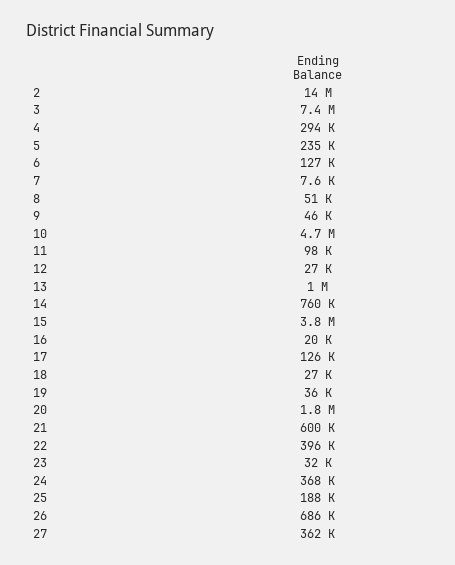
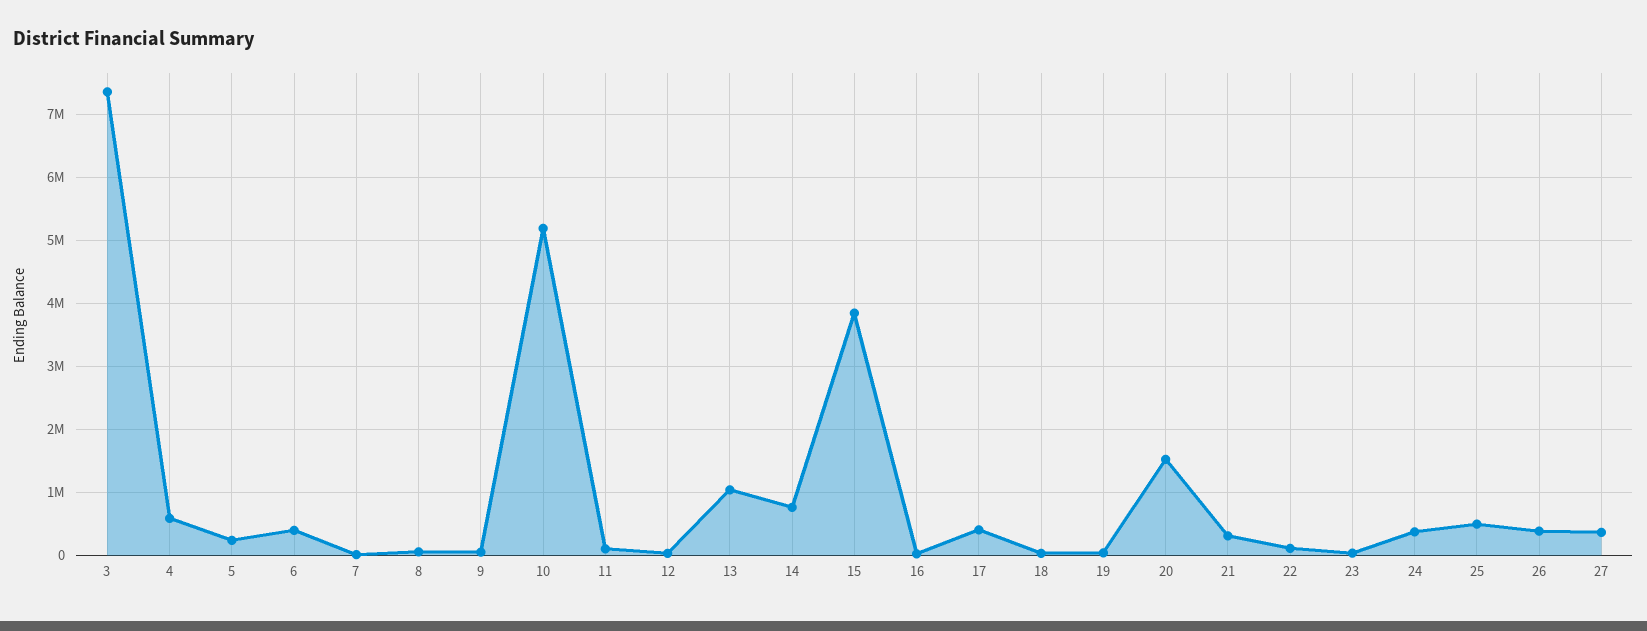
  {
-   "2": 14000000,
    "3": 7400000,
-   "4": 294000,
+   "4": 600000,
    "5": 235000,
-   "6": 127000,
+   "6": 400000,
    "7": 7600,
    "8": 51000,
    "9": 46000,
-   "10": 4700000,
+   "10": 5200000,
    "11": 98000,
    "12": 27000,
    "13": 1000000,
    "14": 760000,
    "15": 3800000,
    "16": 20000,
-   "17": 126000,
+   "17": 400000,
    "18": 27000,
    "19": 36000,
-   "20": 1800000,
+   "20": 1500000,
-   "21": 600000,
+   "21": 300000,
-   "22": 396000,
+   "22": 100000,
    "23": 32000,
    "24": 368000,
-   "25": 188000,
+   "25": 500000,
-   "26": 686000,
+   "26": 400000,
    "27": 362000
  }

